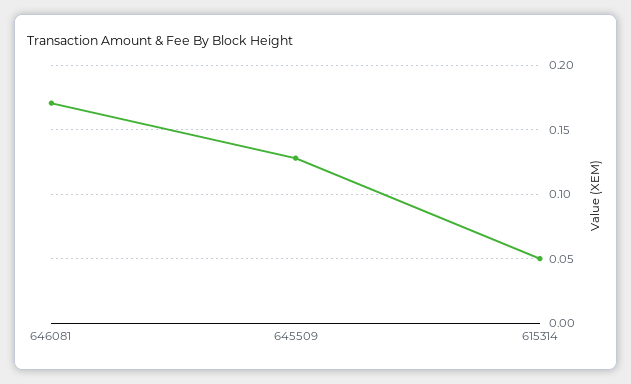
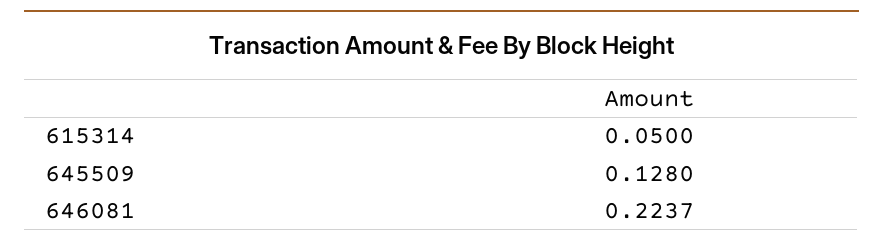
  {
-   "646081": 0.17,
+   "646081": 0.2237,
    "645509": 0.128,
    "615314": 0.05
  }

